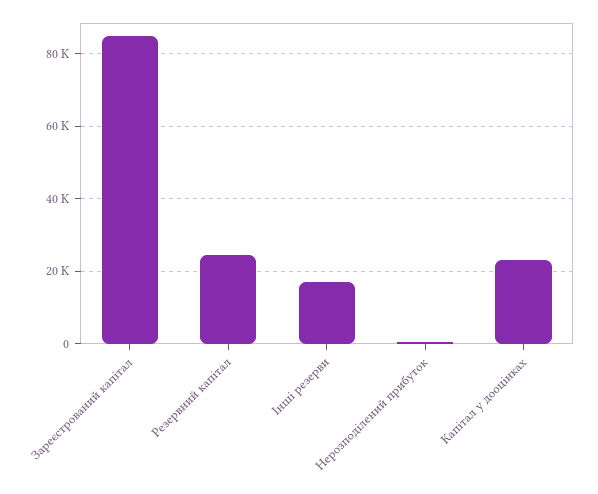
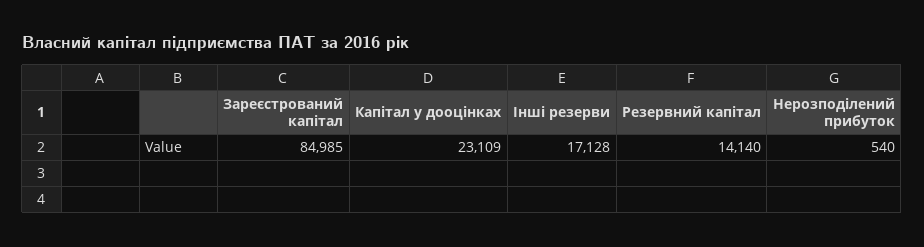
  {
    "Зареєстрований капітал": 84985,
-   "Резервний капітал": 24000,
+   "Резервний капітал": 14140,
    "Інші резерви": 17128,
    "Нерозподілений прибуток": 540,
    "Капітал у дооцінках": 23109
  }

